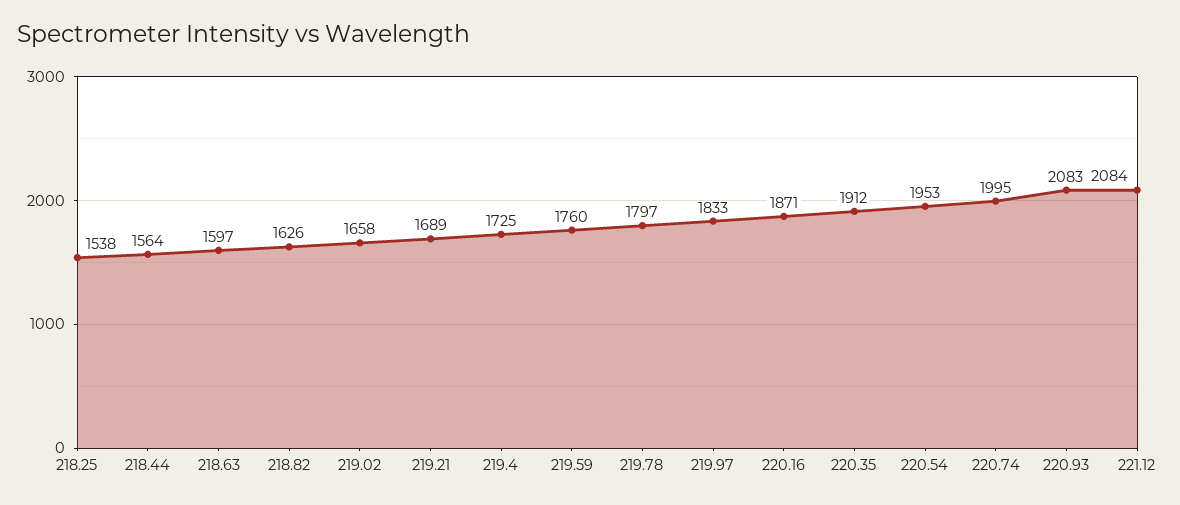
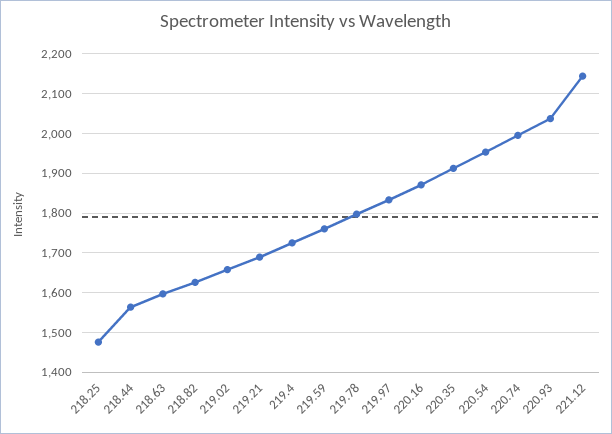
  {
-   "218.25": 1538,
+   "218.25": 1480,
    "218.44": 1564,
    "218.63": 1597,
    "218.82": 1626,
    "219.02": 1658,
    "219.21": 1689,
    "219.4": 1725,
    "219.59": 1760,
    "219.78": 1797,
    "219.97": 1833,
    "220.16": 1871,
    "220.35": 1912,
    "220.54": 1953,
    "220.74": 1995,
-   "220.93": 2083,
+   "220.93": 2040,
-   "221.12": 2084
+   "221.12": 2140
  }

